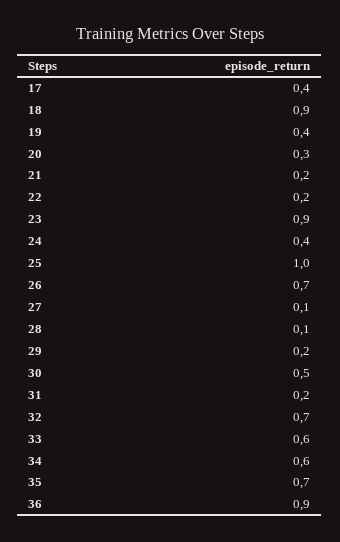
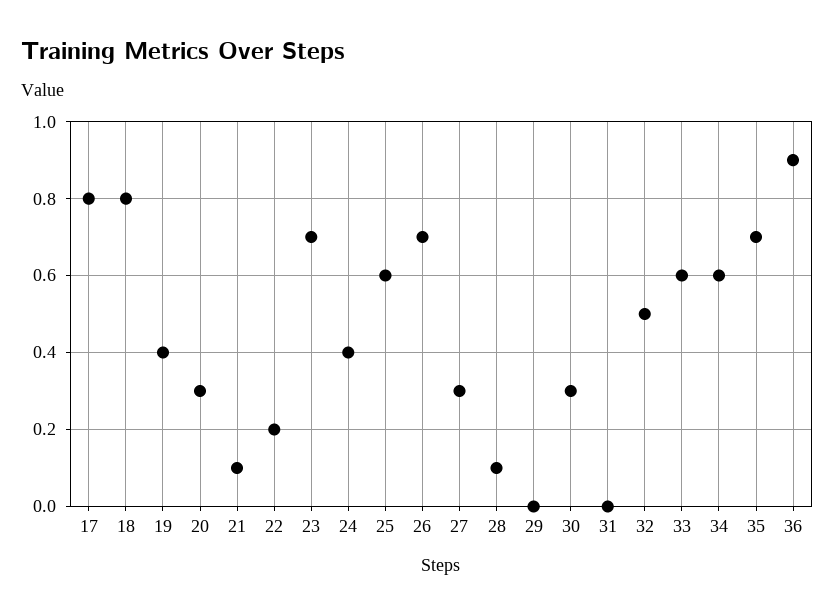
  {
-   "17": 0.4,
+   "17": 0.8,
-   "18": 0.9,
+   "18": 0.8,
    "19": 0.4,
    "20": 0.3,
-   "21": 0.2,
+   "21": 0.1,
    "22": 0.2,
-   "23": 0.9,
+   "23": 0.7,
    "24": 0.4,
-   "25": 1,
+   "25": 0.6,
    "26": 0.7,
-   "27": 0.1,
+   "27": 0.3,
    "28": 0.1,
-   "29": 0.2,
+   "29": 0,
-   "30": 0.5,
+   "30": 0.3,
-   "31": 0.2,
+   "31": 0,
-   "32": 0.7,
+   "32": 0.5,
    "33": 0.6,
    "34": 0.6,
    "35": 0.7,
    "36": 0.9
  }

